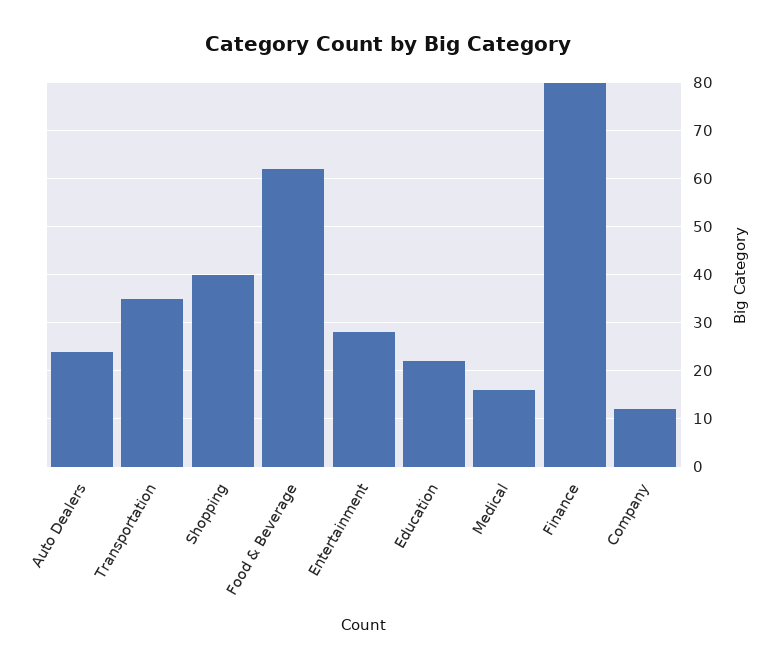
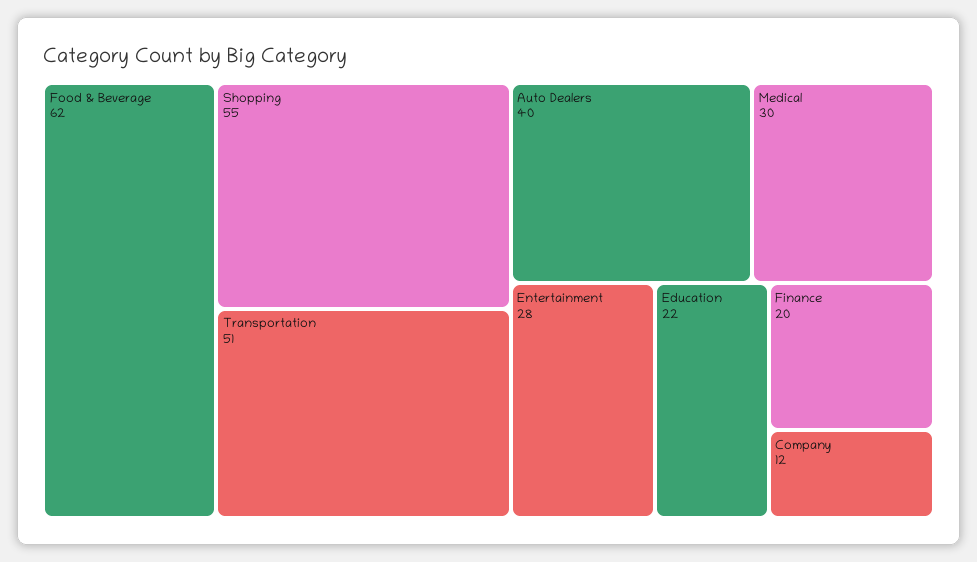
  {
-   "Auto Dealers": 25,
+   "Auto Dealers": 40,
-   "Transportation": 35,
+   "Transportation": 51,
-   "Shopping": 40,
+   "Shopping": 55,
    "Food & Beverage": 62,
    "Entertainment": 28,
    "Education": 22,
-   "Medical": 15,
+   "Medical": 30,
-   "Finance": 80,
+   "Finance": 20,
    "Company": 12
  }

